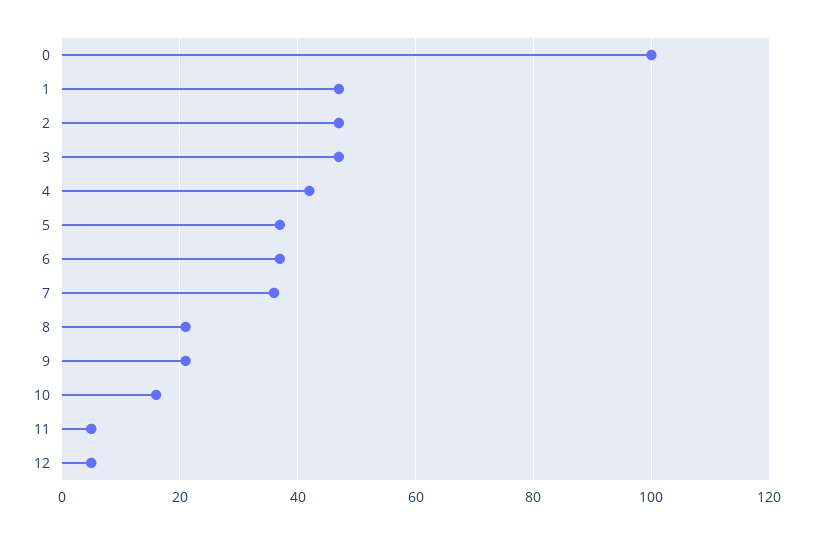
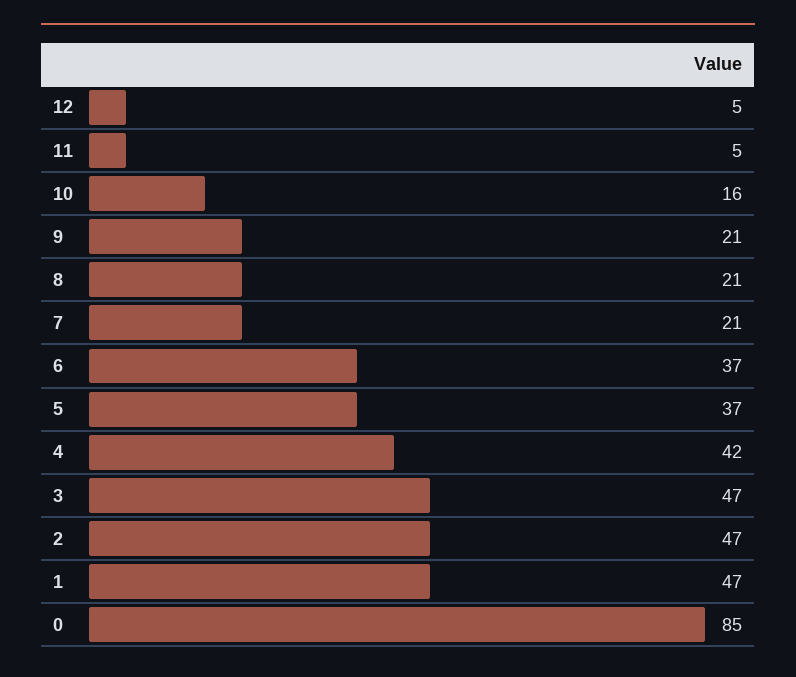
  {
-   "0": 100,
+   "0": 85,
    "1": 47,
    "2": 47,
    "3": 47,
    "4": 42,
    "5": 37,
    "6": 37,
-   "7": 35,
+   "7": 21,
    "8": 21,
    "9": 21,
    "10": 16,
    "11": 5,
    "12": 5
  }

